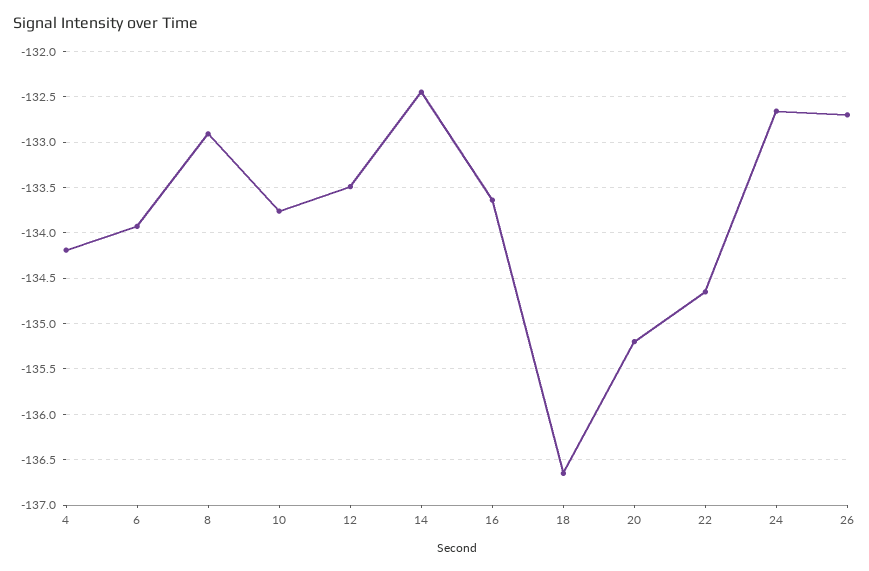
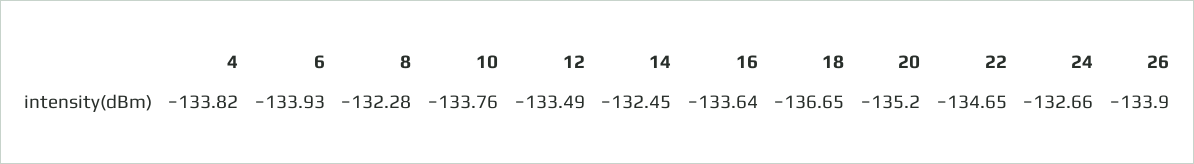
  {
-   "4": -134.2,
+   "4": -133.82,
    "6": -133.93,
-   "8": -132.9,
+   "8": -132.28,
    "10": -133.76,
    "12": -133.49,
    "14": -132.45,
    "16": -133.64,
    "18": -136.65,
    "20": -135.2,
    "22": -134.65,
    "24": -132.66,
-   "26": -132.7
+   "26": -133.9
  }

